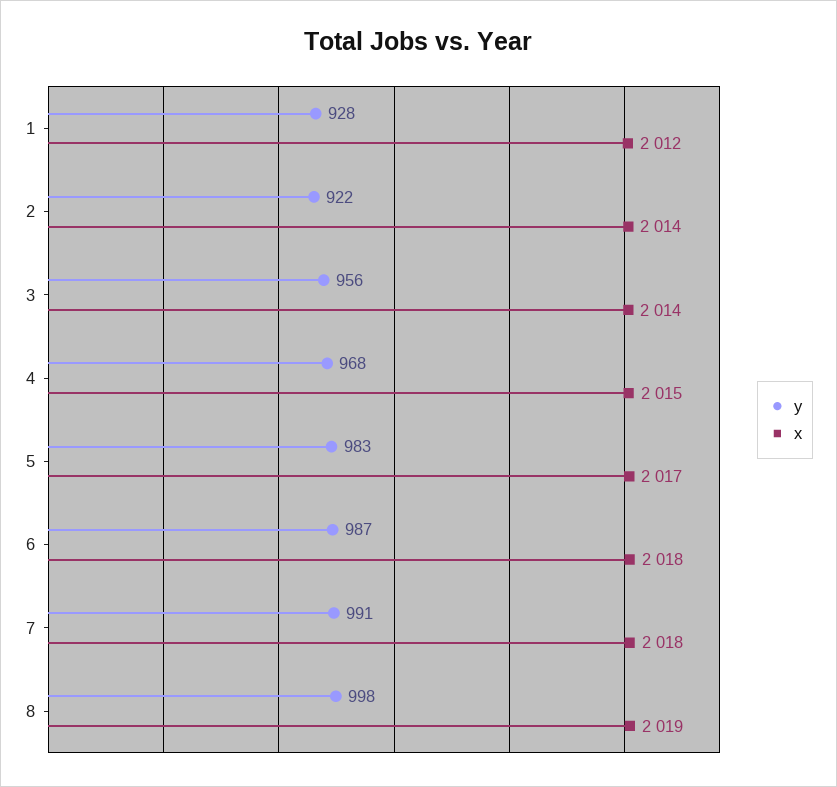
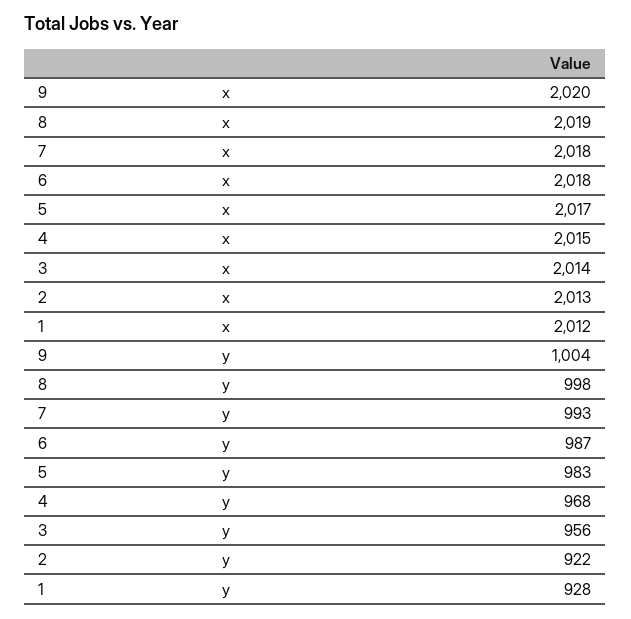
  {
    "y": {
      "1": 928,
      "2": 922,
      "3": 956,
      "4": 968,
      "5": 983,
      "6": 987,
-     "7": 991,
+     "7": 993,
-     "8": 998
+     "8": 998,
+     "9": 1004
    },
    "x": {
      "1": 2012,
-     "2": 2014,
+     "2": 2013,
      "3": 2014,
      "4": 2015,
      "5": 2017,
      "6": 2018,
      "7": 2018,
-     "8": 2019
+     "8": 2019,
+     "9": 2020
    }
  }

